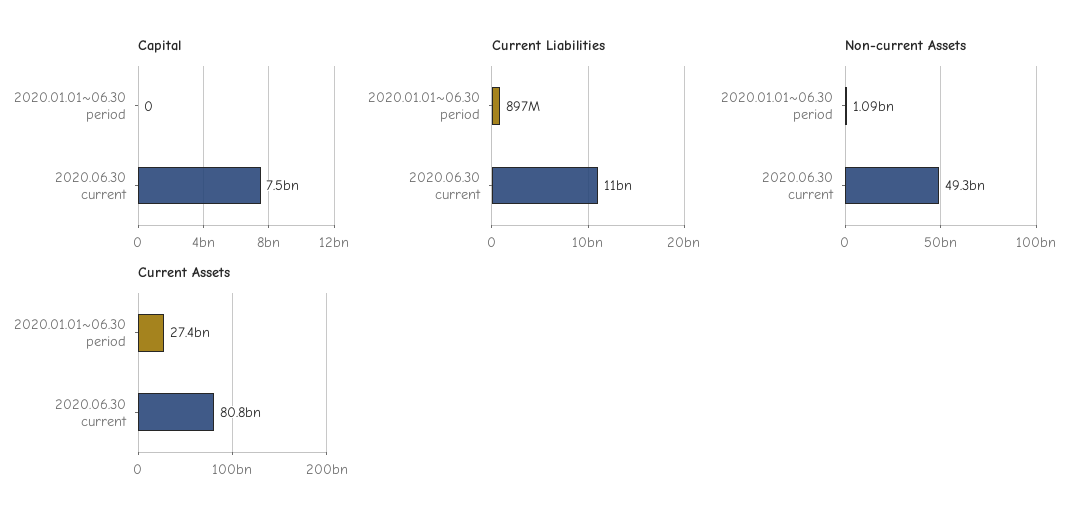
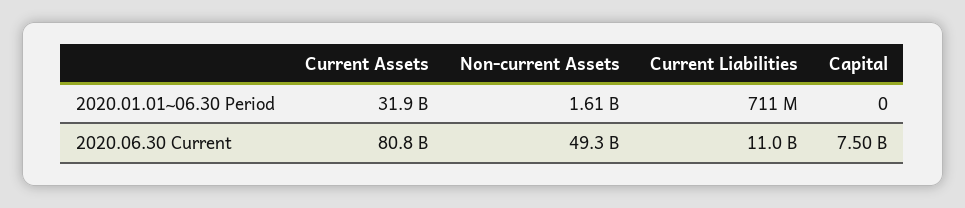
  {
    "Capital": {
      "2020.01.01~06.30 period": 0,
      "2020.06.30 current": 7500000000
    },
    "Current Liabilities": {
-     "2020.01.01~06.30 period": 897000000,
+     "2020.01.01~06.30 period": 711000000,
      "2020.06.30 current": 11000000000
    },
    "Non-current Assets": {
-     "2020.01.01~06.30 period": 1090000000,
+     "2020.01.01~06.30 period": 1610000000,
      "2020.06.30 current": 49300000000
    },
    "Current Assets": {
-     "2020.01.01~06.30 period": 27400000000,
+     "2020.01.01~06.30 period": 31900000000,
      "2020.06.30 current": 80800000000
    }
  }

